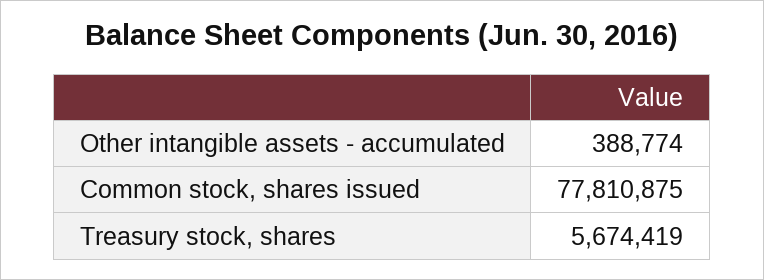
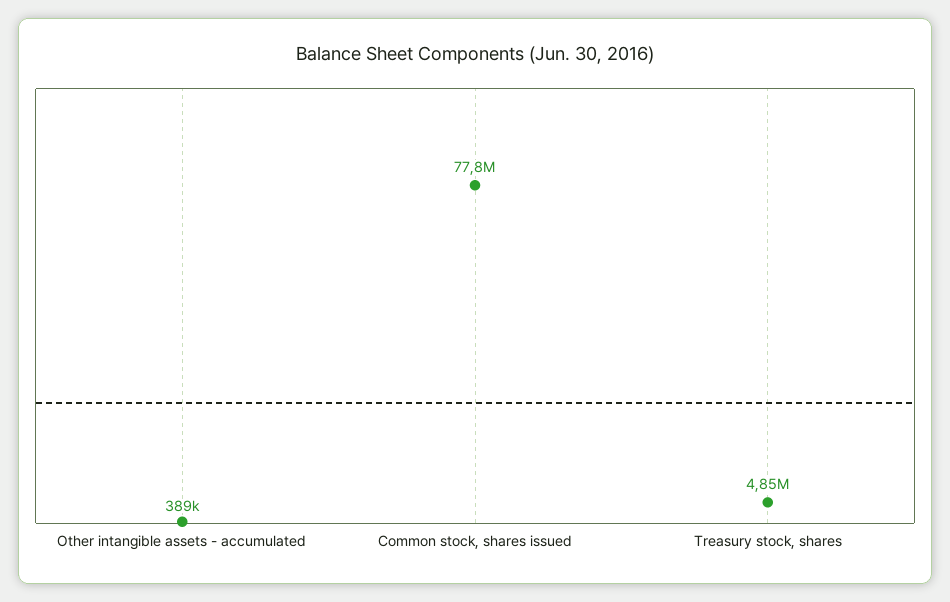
  {
    "Other intangible assets - accumulated": 388774,
    "Common stock, shares issued": 77810875,
-   "Treasury stock, shares": 5674419
+   "Treasury stock, shares": 4850000
  }

